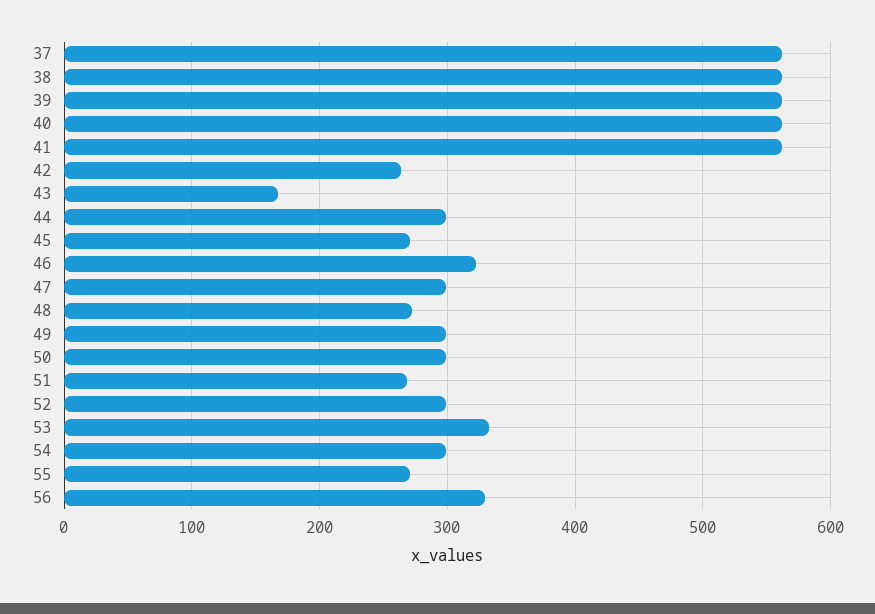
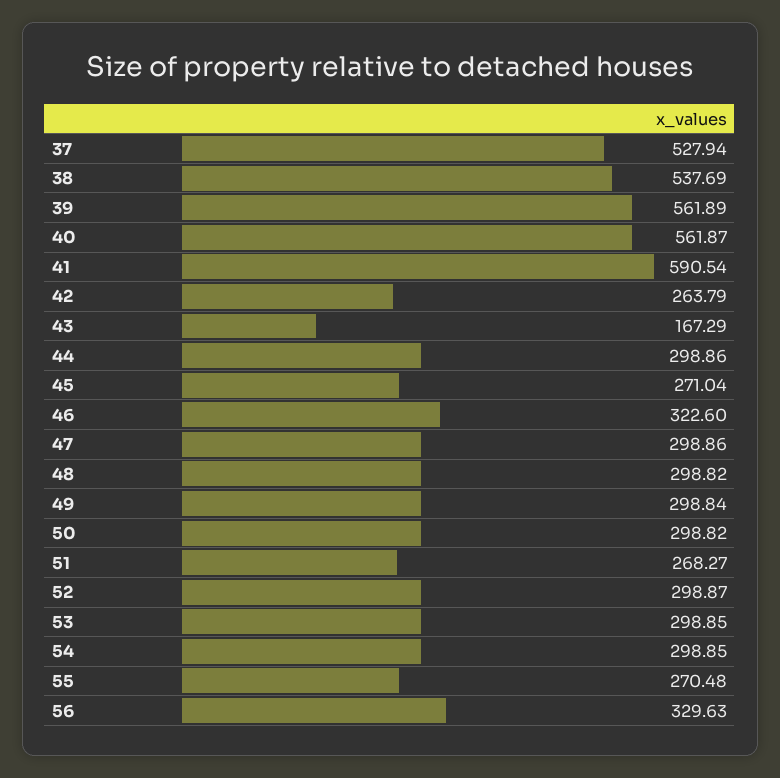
  {
-   "37": 560,
+   "37": 527.94,
-   "38": 560,
+   "38": 537.69,
    "39": 561.89,
    "40": 561.87,
-   "41": 560,
+   "41": 590.54,
    "42": 263.79,
    "43": 167.29,
    "44": 298.86,
    "45": 271.04,
    "46": 322.6,
    "47": 298.86,
-   "48": 270,
+   "48": 298.82,
    "49": 298.84,
    "50": 298.82,
    "51": 268.27,
    "52": 298.87,
-   "53": 330,
+   "53": 298.85,
    "54": 298.85,
    "55": 270.48,
    "56": 329.63
  }

